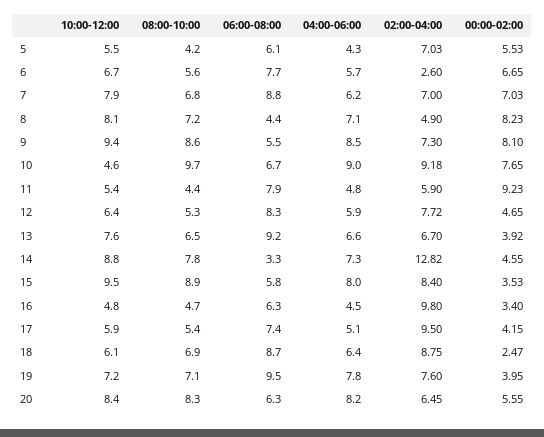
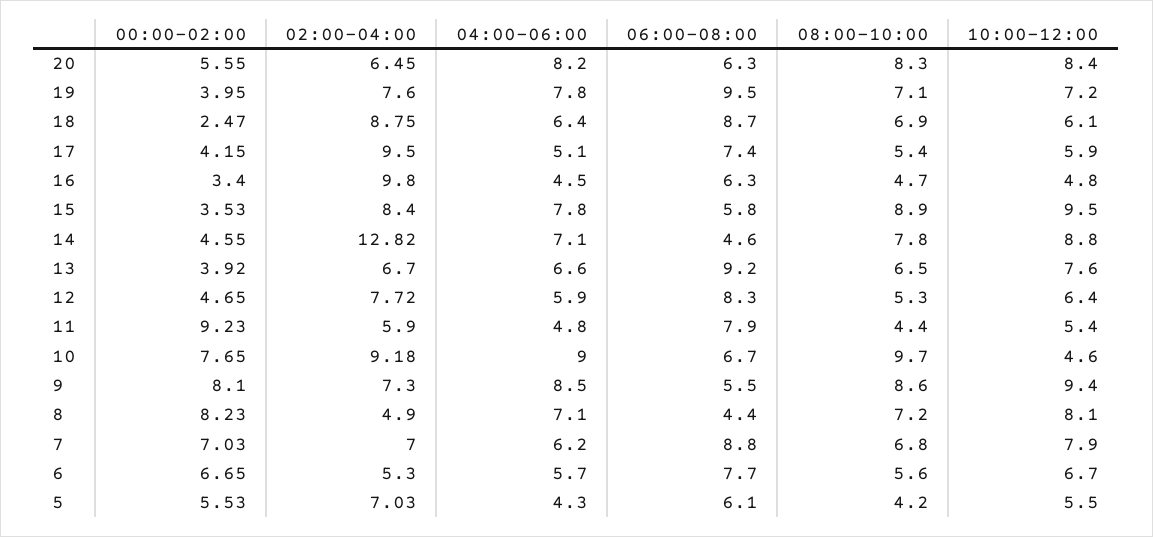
  {
    "10:00-12:00": {
      "5": 5.5,
      "6": 6.7,
      "7": 7.9,
      "8": 8.1,
      "9": 9.4,
      "10": 4.6,
      "11": 5.4,
      "12": 6.4,
      "13": 7.6,
      "14": 8.8,
      "15": 9.5,
      "16": 4.8,
      "17": 5.9,
      "18": 6.1,
      "19": 7.2,
      "20": 8.4
    },
    "08:00-10:00": {
      "5": 4.2,
      "6": 5.6,
      "7": 6.8,
      "8": 7.2,
      "9": 8.6,
      "10": 9.7,
      "11": 4.4,
      "12": 5.3,
      "13": 6.5,
      "14": 7.8,
      "15": 8.9,
      "16": 4.7,
      "17": 5.4,
      "18": 6.9,
      "19": 7.1,
      "20": 8.3
    },
    "06:00-08:00": {
      "5": 6.1,
      "6": 7.7,
      "7": 8.8,
      "8": 4.4,
      "9": 5.5,
      "10": 6.7,
      "11": 7.9,
      "12": 8.3,
      "13": 9.2,
-     "14": 3.3,
+     "14": 4.6,
      "15": 5.8,
      "16": 6.3,
      "17": 7.4,
      "18": 8.7,
      "19": 9.5,
      "20": 6.3
    },
    "04:00-06:00": {
      "5": 4.3,
      "6": 5.7,
      "7": 6.2,
      "8": 7.1,
      "9": 8.5,
      "10": 9,
      "11": 4.8,
      "12": 5.9,
      "13": 6.6,
-     "14": 7.3,
+     "14": 7.1,
-     "15": 8,
+     "15": 7.8,
      "16": 4.5,
      "17": 5.1,
      "18": 6.4,
      "19": 7.8,
      "20": 8.2
    },
    "02:00-04:00": {
      "5": 7.03,
-     "6": 2.6,
+     "6": 5.3,
      "7": 7,
      "8": 4.9,
      "9": 7.3,
      "10": 9.18,
      "11": 5.9,
      "12": 7.72,
      "13": 6.7,
      "14": 12.82,
      "15": 8.4,
      "16": 9.8,
      "17": 9.5,
      "18": 8.75,
      "19": 7.6,
      "20": 6.45
    },
    "00:00-02:00": {
      "5": 5.53,
      "6": 6.65,
      "7": 7.03,
      "8": 8.23,
      "9": 8.1,
      "10": 7.65,
      "11": 9.23,
      "12": 4.65,
      "13": 3.92,
      "14": 4.55,
      "15": 3.53,
      "16": 3.4,
      "17": 4.15,
      "18": 2.47,
      "19": 3.95,
      "20": 5.55
    }
  }

